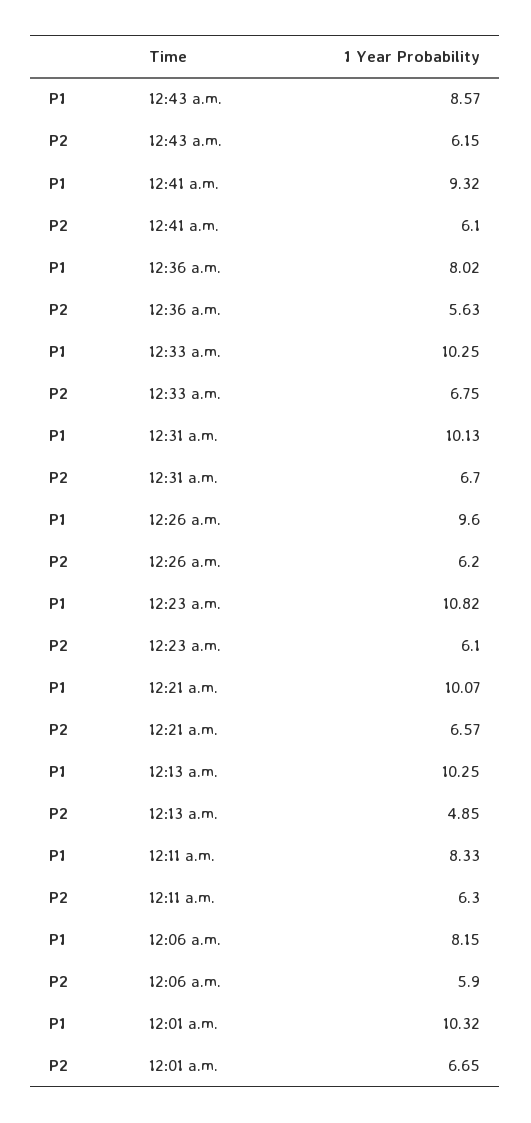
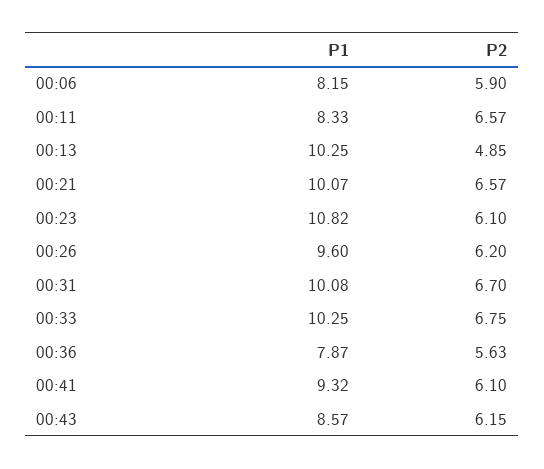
  {
    "P1": {
      "12:43 a.m.": 8.57,
      "12:41 a.m.": 9.32,
-     "12:36 a.m.": 8.02,
+     "12:36 a.m.": 7.87,
      "12:33 a.m.": 10.25,
-     "12:31 a.m.": 10.13,
+     "12:31 a.m.": 10.08,
      "12:26 a.m.": 9.6,
      "12:23 a.m.": 10.82,
      "12:21 a.m.": 10.07,
      "12:13 a.m.": 10.25,
      "12:11 a.m.": 8.33,
-     "12:06 a.m.": 8.15,
+     "12:06 a.m.": 8.15
-     "12:01 a.m.": 10.32
    },
    "P2": {
      "12:43 a.m.": 6.15,
      "12:41 a.m.": 6.1,
      "12:36 a.m.": 5.63,
      "12:33 a.m.": 6.75,
      "12:31 a.m.": 6.7,
      "12:26 a.m.": 6.2,
      "12:23 a.m.": 6.1,
      "12:21 a.m.": 6.57,
      "12:13 a.m.": 4.85,
-     "12:11 a.m.": 6.3,
+     "12:11 a.m.": 6.57,
-     "12:06 a.m.": 5.9,
+     "12:06 a.m.": 5.9
-     "12:01 a.m.": 6.65
    }
  }

